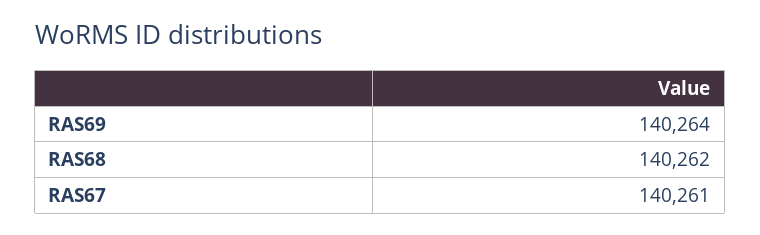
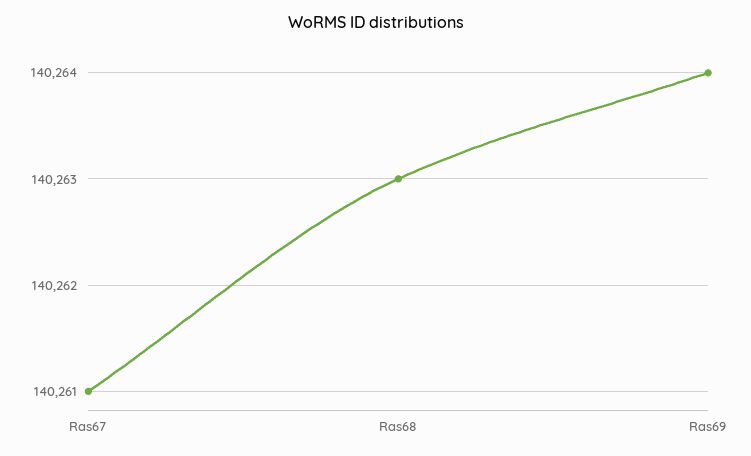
  {
    "RAS69": 140264,
-   "RAS68": 140262,
+   "RAS68": 140263,
    "RAS67": 140261
  }

